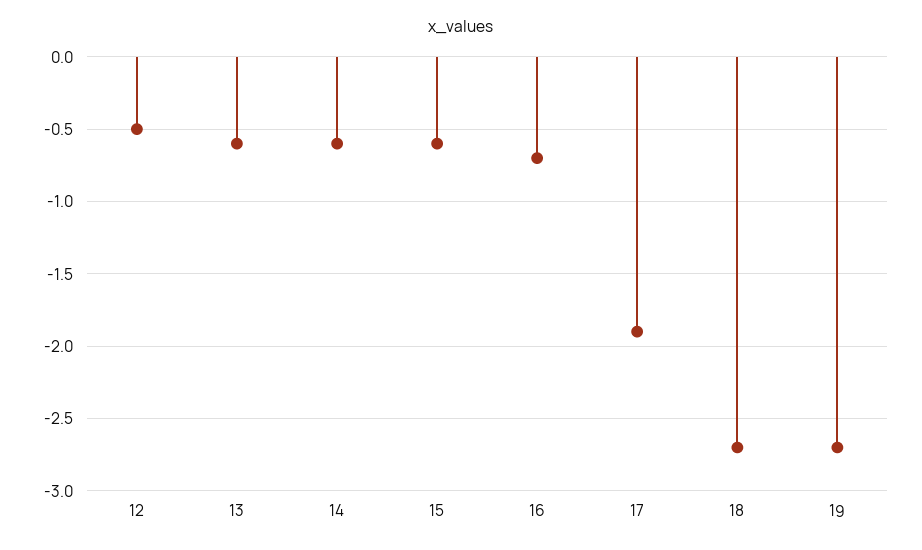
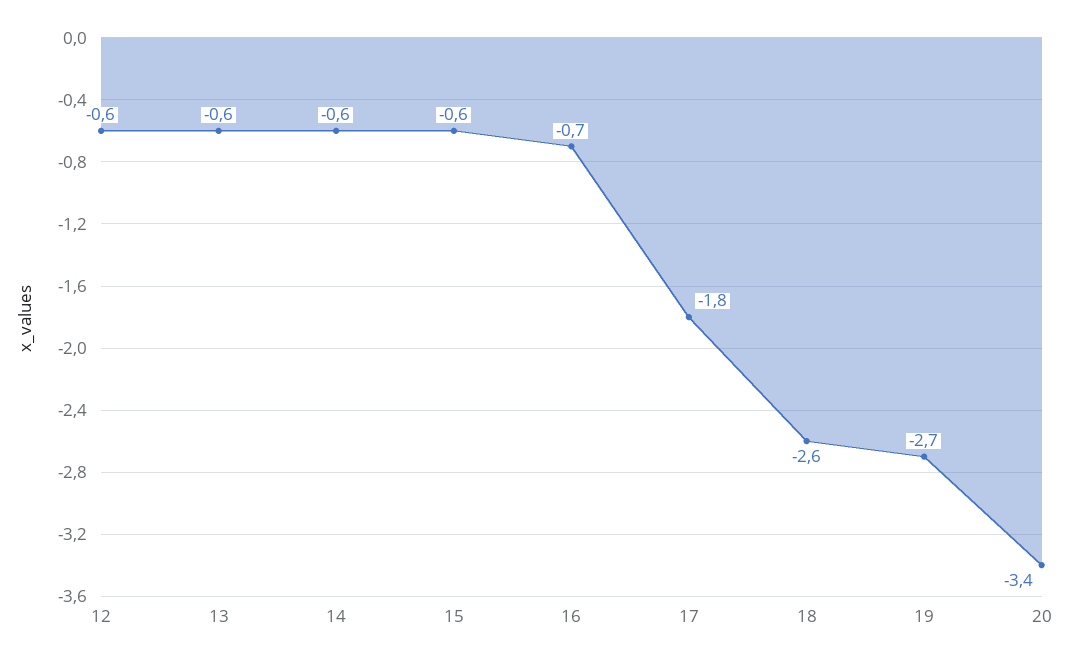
  {
-   "12": -0.5,
+   "12": -0.6,
    "13": -0.6,
    "14": -0.6,
    "15": -0.6,
    "16": -0.7,
-   "17": -1.9,
+   "17": -1.8,
-   "18": -2.7,
+   "18": -2.6,
-   "19": -2.7
+   "19": -2.7,
+   "20": -3.4
  }

